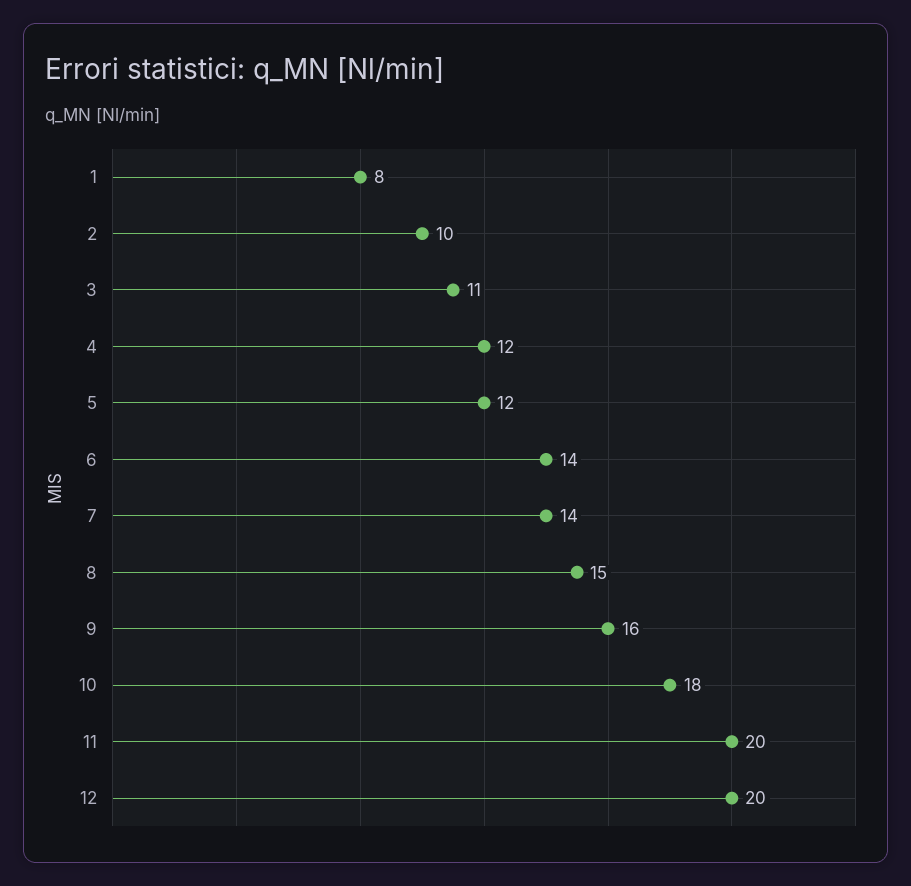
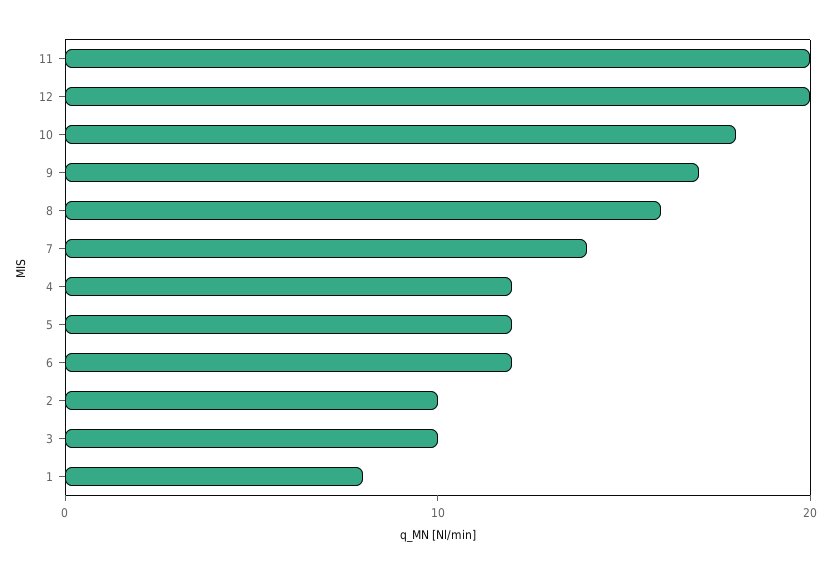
  {
    "1": 8,
    "2": 10,
-   "3": 11,
+   "3": 10,
    "4": 12,
    "5": 12,
-   "6": 14,
+   "6": 12,
    "7": 14,
-   "8": 15,
+   "8": 16,
-   "9": 16,
+   "9": 17,
    "10": 18,
    "11": 20,
    "12": 20
  }

